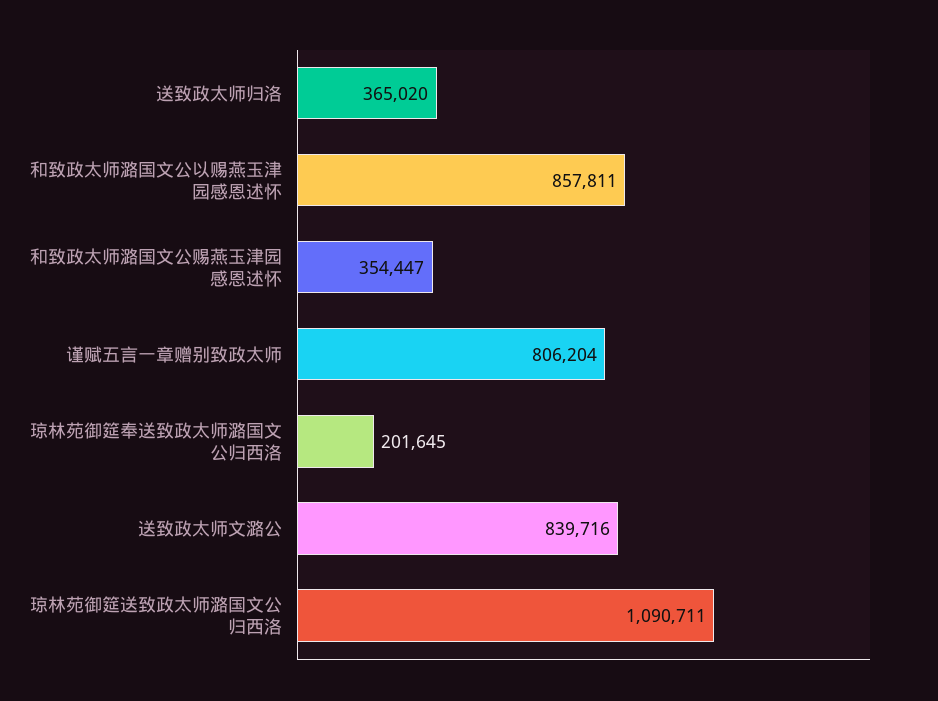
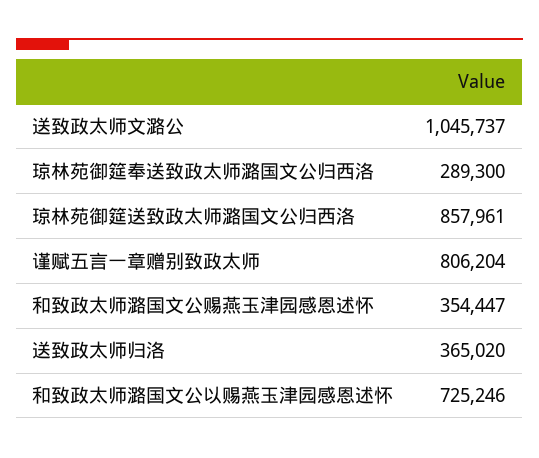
  {
    "送致政太师归洛": 365020,
-   "和致政太师潞国文公以赐燕玉津园感恩述怀": 857811,
+   "和致政太师潞国文公以赐燕玉津园感恩述怀": 725246,
    "和致政太师潞国文公赐燕玉津园感恩述怀": 354447,
    "谨赋五言一章赠别致政太师": 806204,
-   "琼林苑御筵奉送致政太师潞国文公归西洛": 201645,
+   "琼林苑御筵奉送致政太师潞国文公归西洛": 289300,
-   "送致政太师文潞公": 839716,
+   "送致政太师文潞公": 1045737,
-   "琼林苑御筵送致政太师潞国文公归西洛": 1090711
+   "琼林苑御筵送致政太师潞国文公归西洛": 857961
  }

